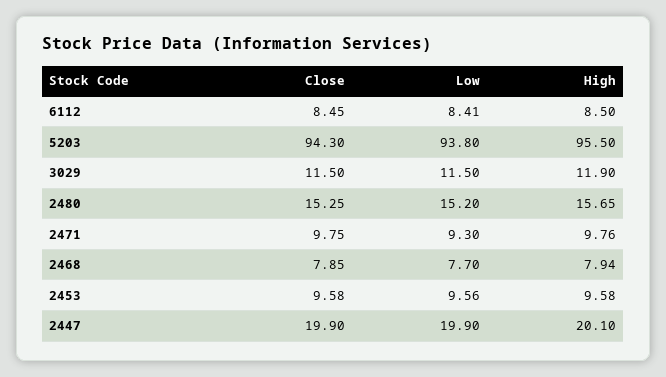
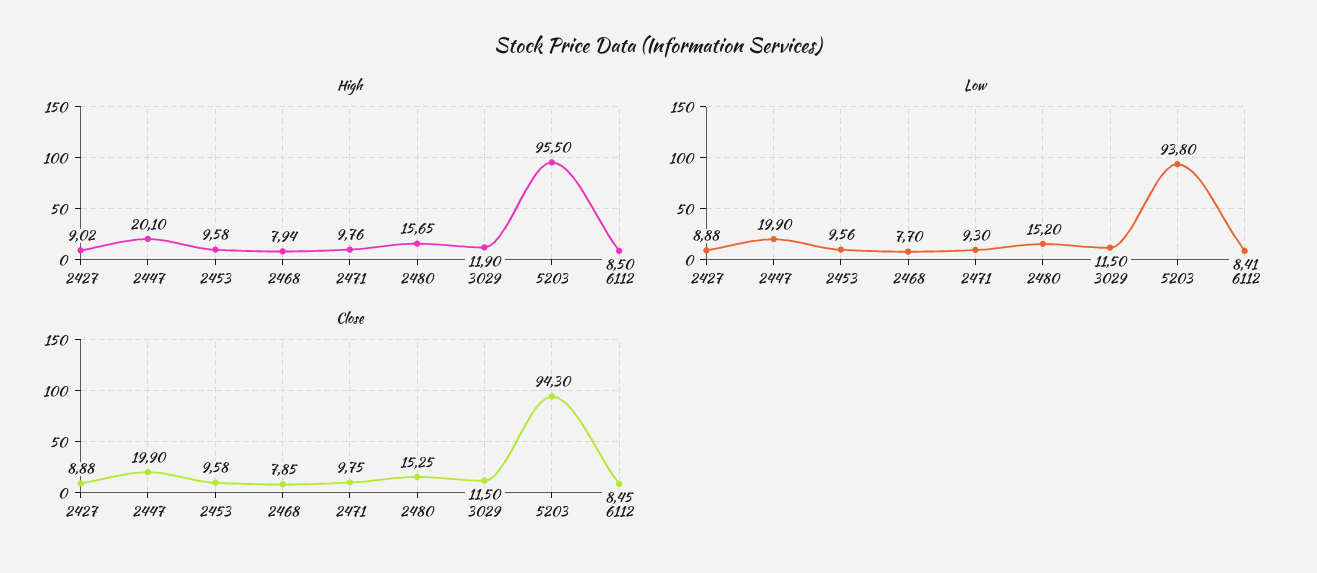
  {
    "Close": {
      "6112": 8.45,
      "5203": 94.3,
      "3029": 11.5,
      "2480": 15.25,
      "2471": 9.75,
      "2468": 7.85,
      "2453": 9.58,
-     "2447": 19.9
+     "2447": 19.9,
+     "2427": 8.88
    },
    "Low": {
      "6112": 8.41,
      "5203": 93.8,
      "3029": 11.5,
      "2480": 15.2,
      "2471": 9.3,
      "2468": 7.7,
      "2453": 9.56,
-     "2447": 19.9
+     "2447": 19.9,
+     "2427": 8.88
    },
    "High": {
      "6112": 8.5,
      "5203": 95.5,
      "3029": 11.9,
      "2480": 15.65,
      "2471": 9.76,
      "2468": 7.94,
      "2453": 9.58,
-     "2447": 20.1
+     "2447": 20.1,
+     "2427": 9.02
    }
  }

